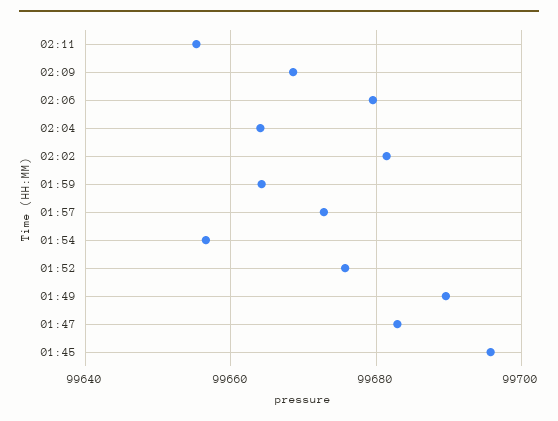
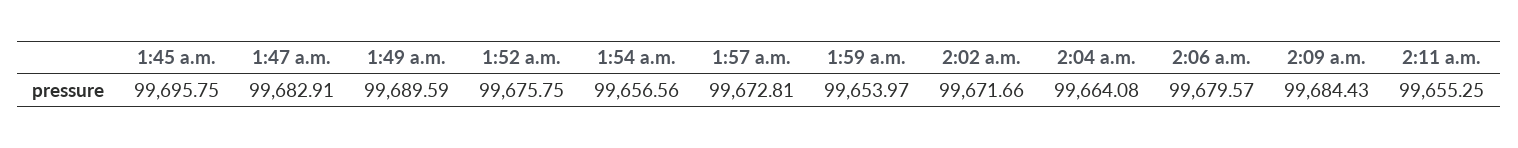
  {
    "02:11": 99655.25,
-   "02:09": 99668,
+   "02:09": 99684.43,
    "02:06": 99679.57,
    "02:04": 99664.08,
-   "02:02": 99682,
+   "02:02": 99671.66,
-   "01:59": 99664,
+   "01:59": 99653.97,
    "01:57": 99672.81,
    "01:54": 99656.56,
    "01:52": 99675.75,
    "01:49": 99689.59,
    "01:47": 99682.91,
    "01:45": 99695.75
  }

